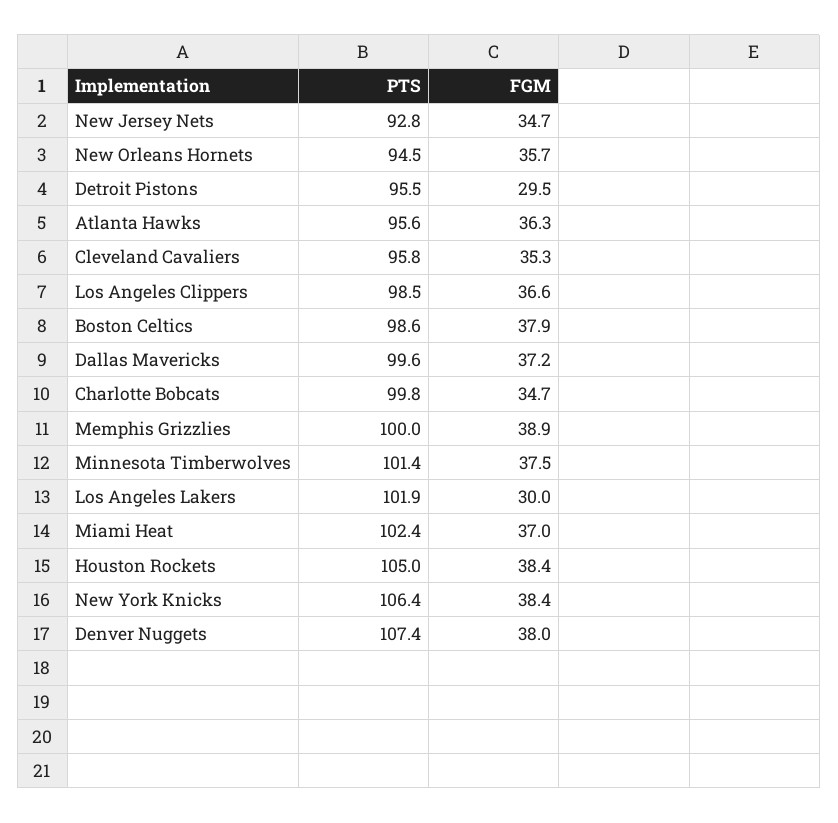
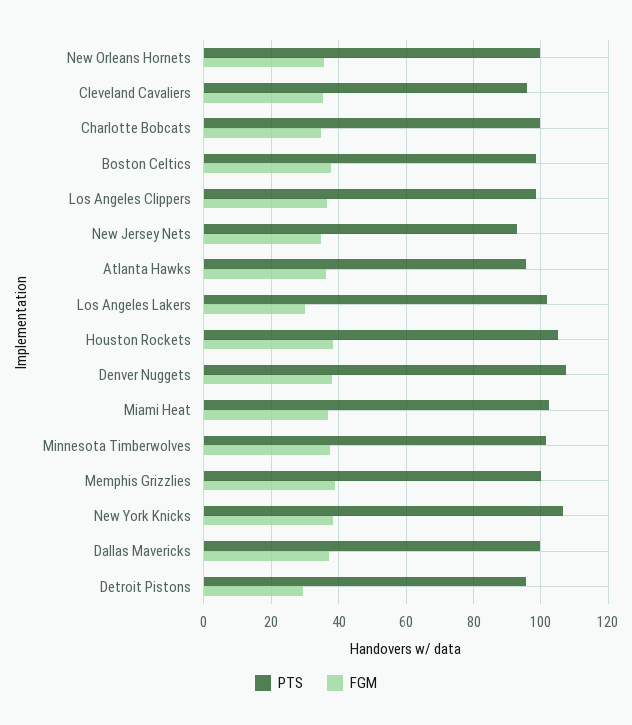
  {
    "PTS": {
      "New Jersey Nets": 92.8,
-     "New Orleans Hornets": 94.5,
+     "New Orleans Hornets": 100,
      "Detroit Pistons": 95.5,
      "Atlanta Hawks": 95.6,
      "Cleveland Cavaliers": 95.8,
      "Los Angeles Clippers": 98.5,
      "Boston Celtics": 98.6,
      "Dallas Mavericks": 99.6,
      "Charlotte Bobcats": 99.8,
      "Memphis Grizzlies": 100,
      "Minnesota Timberwolves": 101.4,
      "Los Angeles Lakers": 101.9,
      "Miami Heat": 102.4,
      "Houston Rockets": 105,
      "New York Knicks": 106.4,
      "Denver Nuggets": 107.4
    },
    "FGM": {
      "New Jersey Nets": 34.7,
      "New Orleans Hornets": 35.7,
      "Detroit Pistons": 29.5,
      "Atlanta Hawks": 36.3,
      "Cleveland Cavaliers": 35.3,
      "Los Angeles Clippers": 36.6,
      "Boston Celtics": 37.9,
      "Dallas Mavericks": 37.2,
      "Charlotte Bobcats": 34.7,
      "Memphis Grizzlies": 38.9,
      "Minnesota Timberwolves": 37.5,
      "Los Angeles Lakers": 30,
      "Miami Heat": 37,
      "Houston Rockets": 38.4,
      "New York Knicks": 38.4,
      "Denver Nuggets": 38
    }
  }

